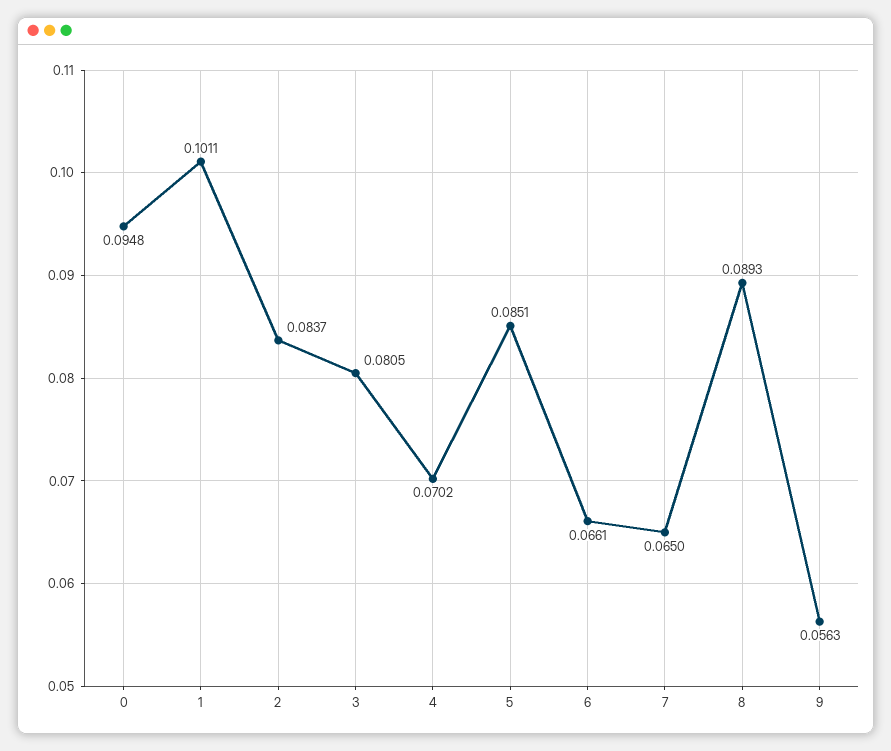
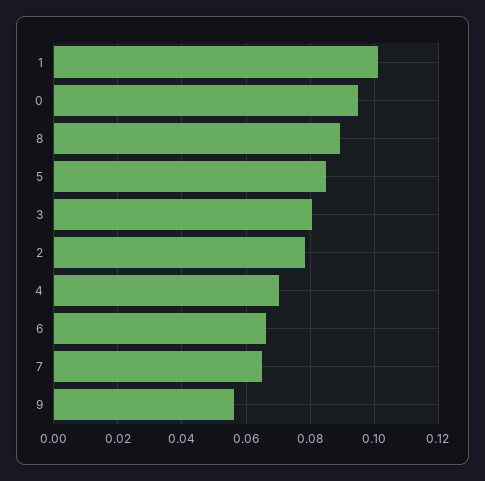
  {
    "0": 0.0948,
    "1": 0.1011,
-   "2": 0.0837,
+   "2": 0.078,
    "3": 0.0805,
    "4": 0.0702,
    "5": 0.0851,
    "6": 0.0661,
    "7": 0.065,
    "8": 0.0893,
    "9": 0.0563
  }

